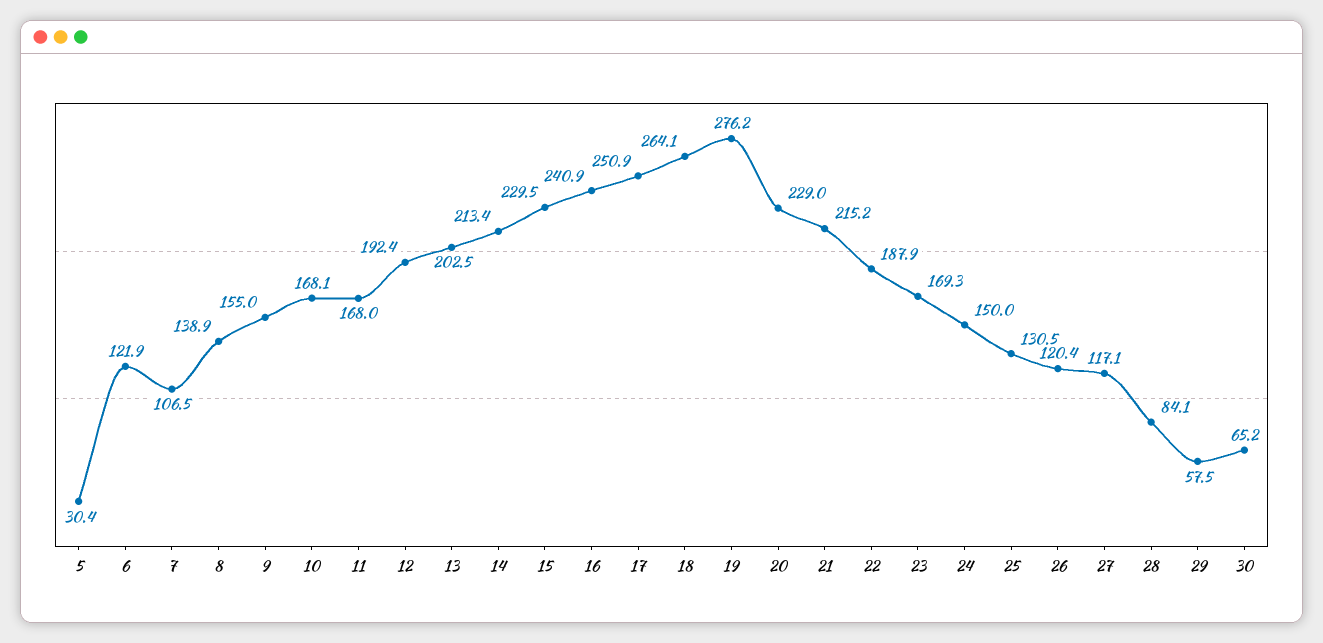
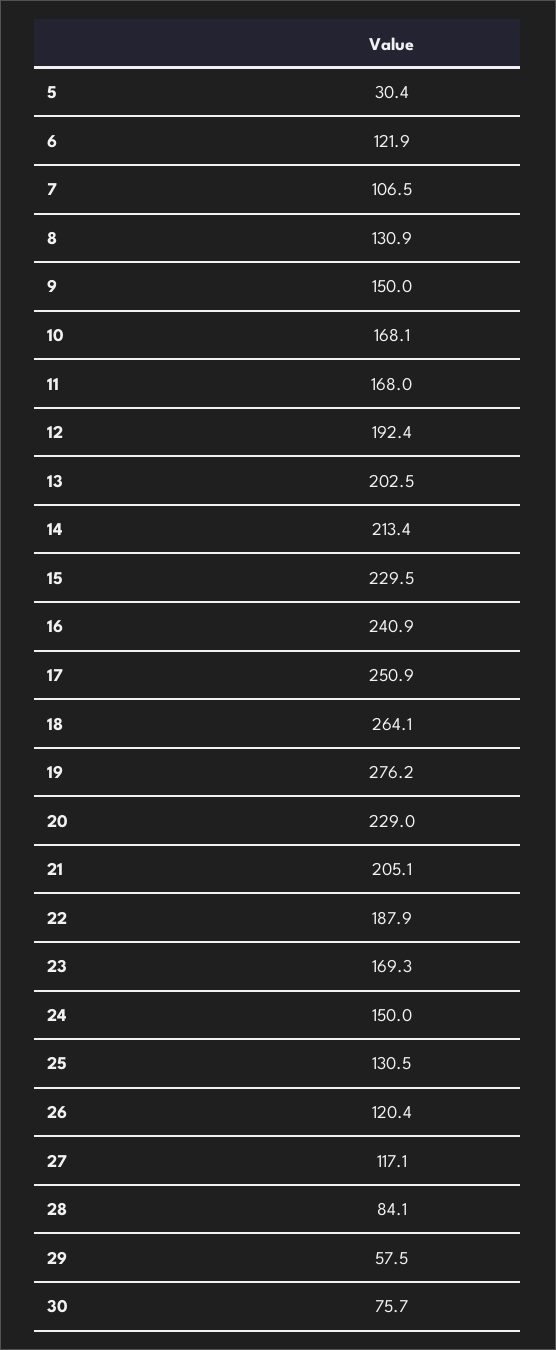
  {
    "5": 30.4,
    "6": 121.9,
    "7": 106.5,
-   "8": 138.9,
+   "8": 130.9,
-   "9": 155,
+   "9": 150,
    "10": 168.1,
    "11": 168,
    "12": 192.4,
    "13": 202.5,
    "14": 213.4,
    "15": 229.5,
    "16": 240.9,
    "17": 250.9,
    "18": 264.1,
    "19": 276.2,
    "20": 229,
-   "21": 215.2,
+   "21": 205.1,
    "22": 187.9,
    "23": 169.3,
    "24": 150,
    "25": 130.5,
    "26": 120.4,
    "27": 117.1,
    "28": 84.1,
    "29": 57.5,
-   "30": 65.2
+   "30": 75.7
  }

